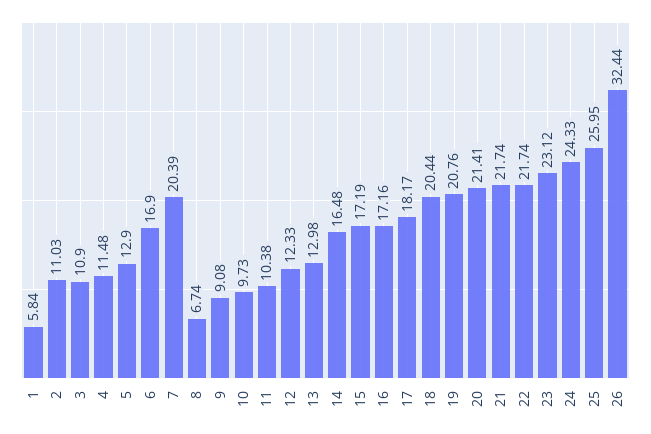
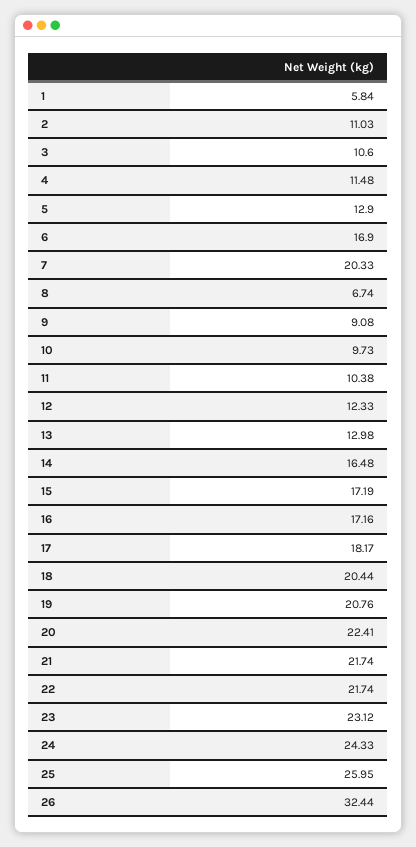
  {
    "1": 5.84,
    "2": 11.03,
-   "3": 10.9,
+   "3": 10.6,
    "4": 11.48,
    "5": 12.9,
    "6": 16.9,
-   "7": 20.39,
+   "7": 20.33,
    "8": 6.74,
    "9": 9.08,
    "10": 9.73,
    "11": 10.38,
    "12": 12.33,
    "13": 12.98,
    "14": 16.48,
    "15": 17.19,
    "16": 17.16,
    "17": 18.17,
    "18": 20.44,
    "19": 20.76,
-   "20": 21.41,
+   "20": 22.41,
    "21": 21.74,
    "22": 21.74,
    "23": 23.12,
    "24": 24.33,
    "25": 25.95,
    "26": 32.44
  }

